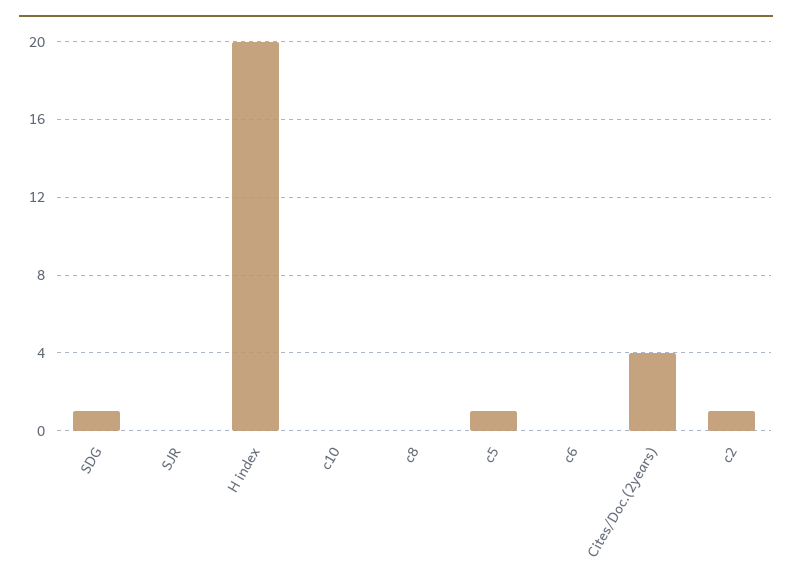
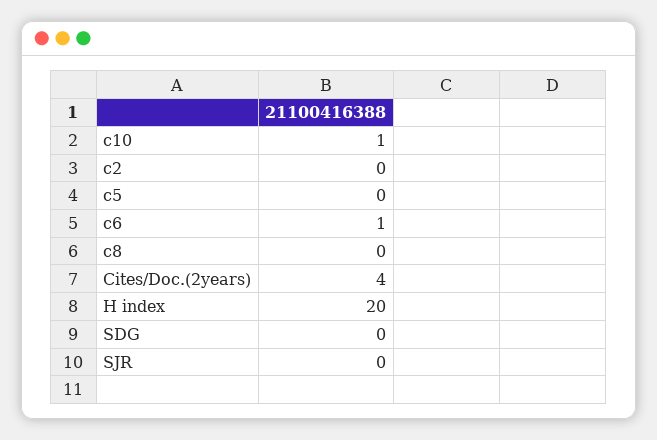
  {
-   "SDG": 1,
+   "SDG": 0,
    "SJR": 0,
    "H index": 20,
-   "c10": 0,
+   "c10": 1,
    "c8": 0,
-   "c5": 1,
+   "c5": 0,
-   "c6": 0,
+   "c6": 1,
    "Cites/Doc.(2years)": 4,
-   "c2": 1
+   "c2": 0
  }

